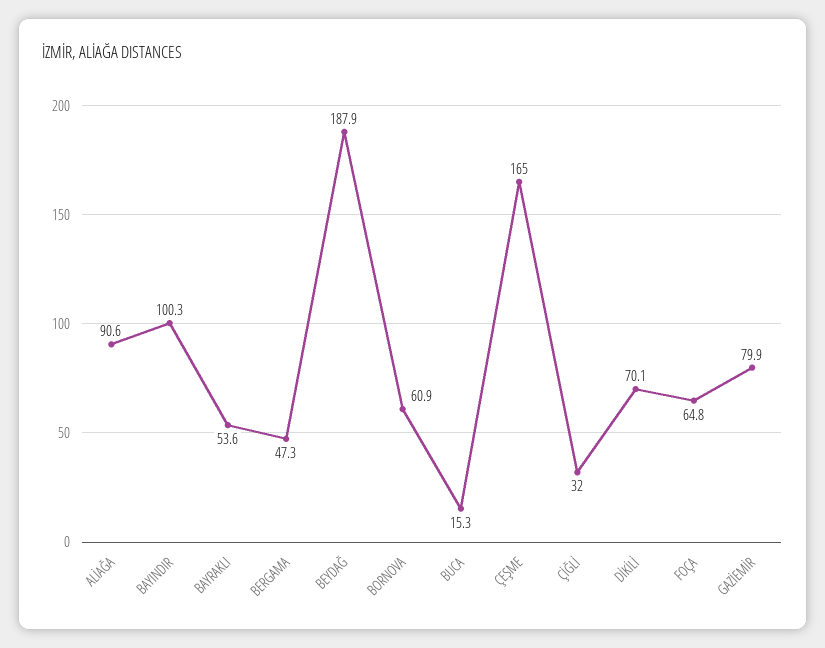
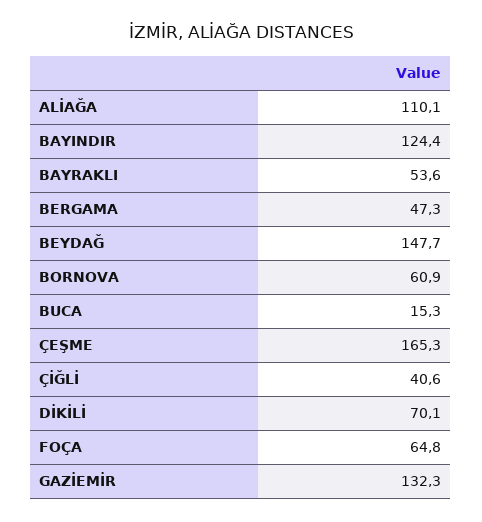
  {
-   "ALİAĞA": 90.6,
+   "ALİAĞA": 110.1,
-   "BAYINDIR": 100.3,
+   "BAYINDIR": 124.4,
    "BAYRAKLI": 53.6,
    "BERGAMA": 47.3,
-   "BEYDAĞ": 187.9,
+   "BEYDAĞ": 147.7,
    "BORNOVA": 60.9,
    "BUCA": 15.3,
-   "ÇEŞME": 165,
+   "ÇEŞME": 165.3,
-   "ÇİĞLİ": 32,
+   "ÇİĞLİ": 40.6,
    "DİKİLİ": 70.1,
    "FOÇA": 64.8,
-   "GAZİEMİR": 79.9
+   "GAZİEMİR": 132.3
  }

